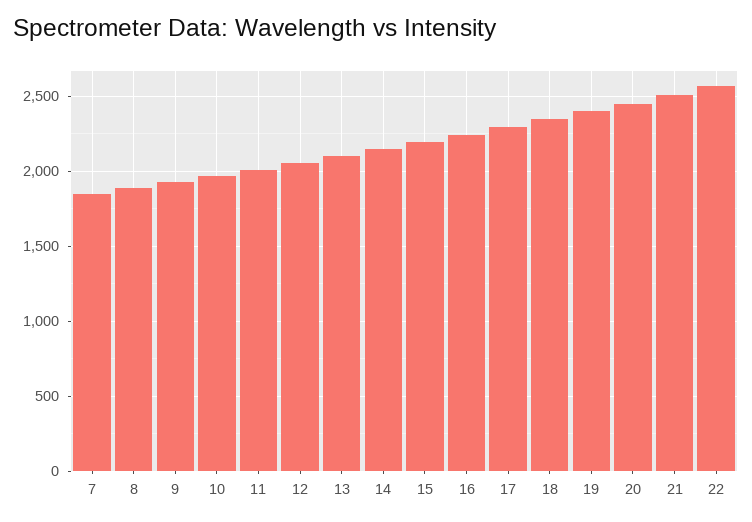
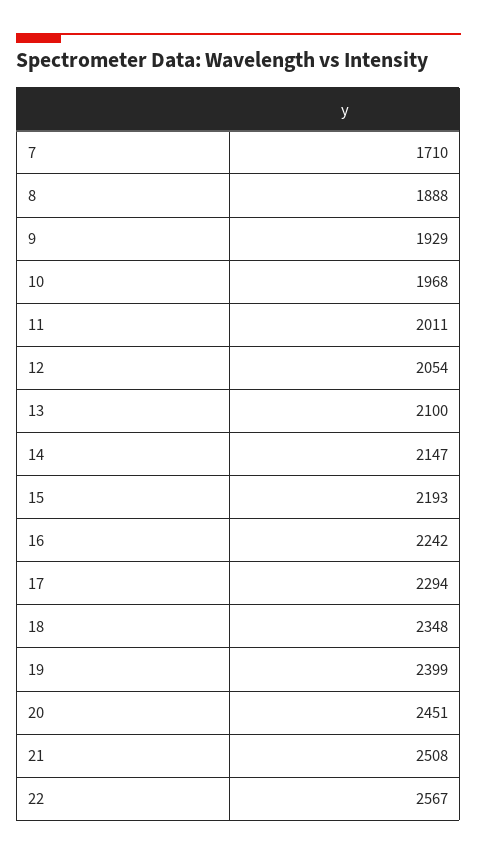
  {
-   "7": 1850,
+   "7": 1710,
    "8": 1888,
    "9": 1929,
    "10": 1968,
    "11": 2011,
    "12": 2054,
    "13": 2100,
    "14": 2147,
    "15": 2193,
    "16": 2242,
    "17": 2294,
    "18": 2348,
    "19": 2399,
    "20": 2451,
    "21": 2508,
    "22": 2567
  }

